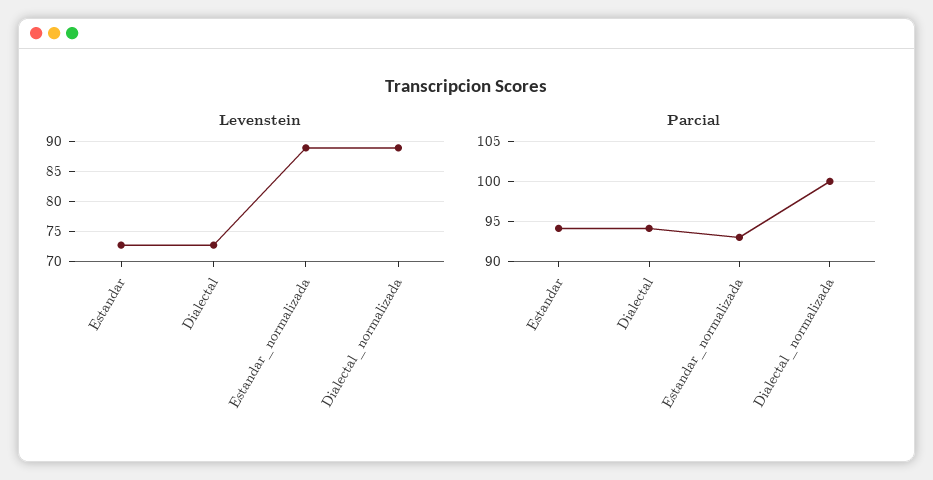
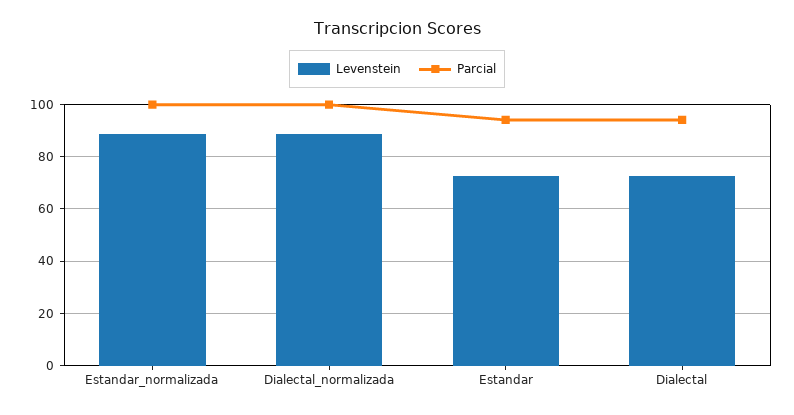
  {
    "Levenstein": {
      "Estandar": 73,
      "Dialectal": 73,
      "Estandar_normalizada": 89,
      "Dialectal_normalizada": 89
    },
    "Parcial": {
      "Estandar": 94,
      "Dialectal": 94,
-     "Estandar_normalizada": 93,
+     "Estandar_normalizada": 100,
      "Dialectal_normalizada": 100
    }
  }

